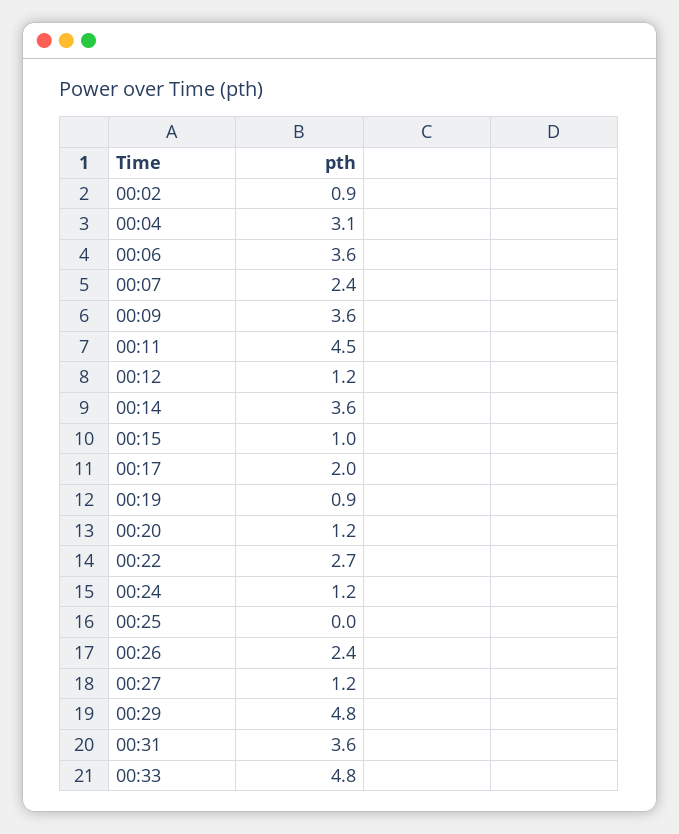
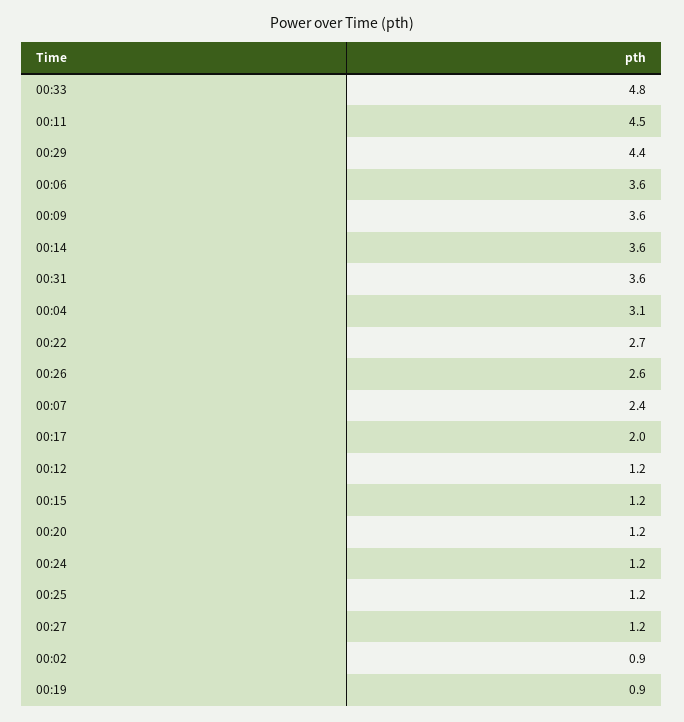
  {
    "00:02": 0.9,
    "00:04": 3.1,
    "00:06": 3.6,
    "00:07": 2.4,
    "00:09": 3.6,
    "00:11": 4.5,
    "00:12": 1.2,
    "00:14": 3.6,
-   "00:15": 1,
+   "00:15": 1.2,
    "00:17": 2,
    "00:19": 0.9,
    "00:20": 1.2,
    "00:22": 2.7,
    "00:24": 1.2,
-   "00:25": 0,
+   "00:25": 1.2,
-   "00:26": 2.4,
+   "00:26": 2.6,
    "00:27": 1.2,
-   "00:29": 4.8,
+   "00:29": 4.4,
    "00:31": 3.6,
    "00:33": 4.8
  }

